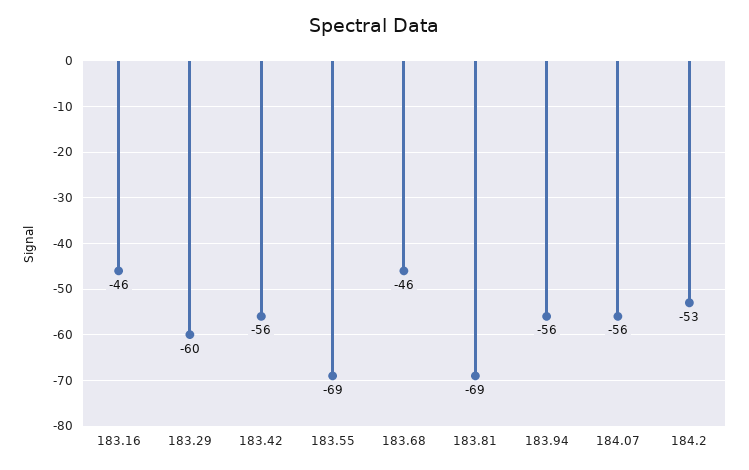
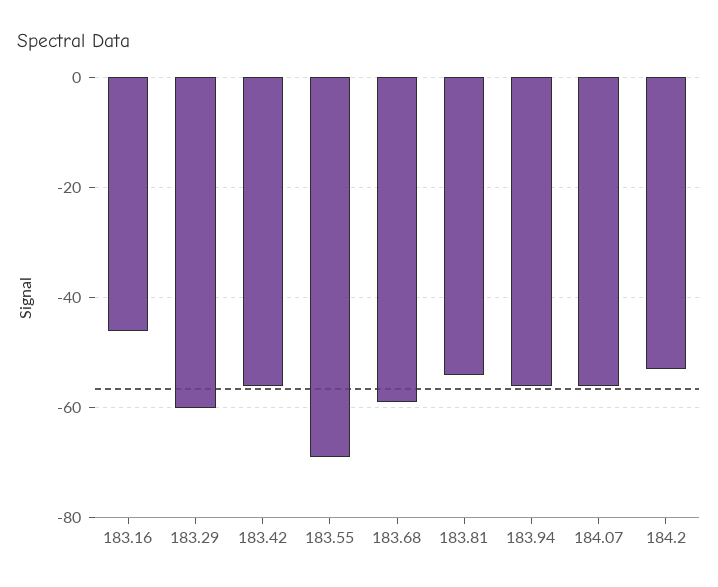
  {
    "183.16": -46,
    "183.29": -60,
    "183.42": -56,
    "183.55": -69,
-   "183.68": -46,
+   "183.68": -60,
-   "183.81": -69,
+   "183.81": -55,
    "183.94": -56,
    "184.07": -56,
    "184.2": -53
  }

